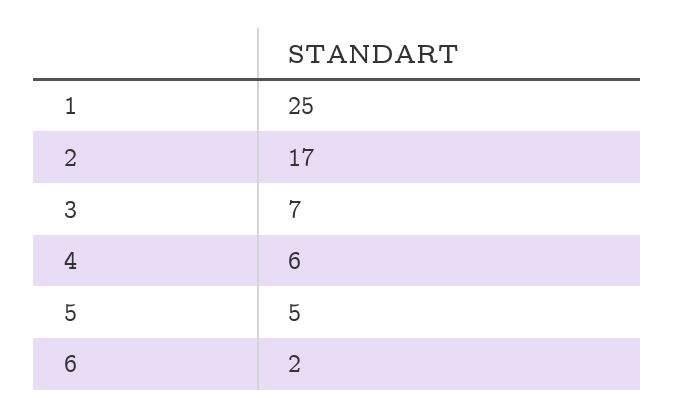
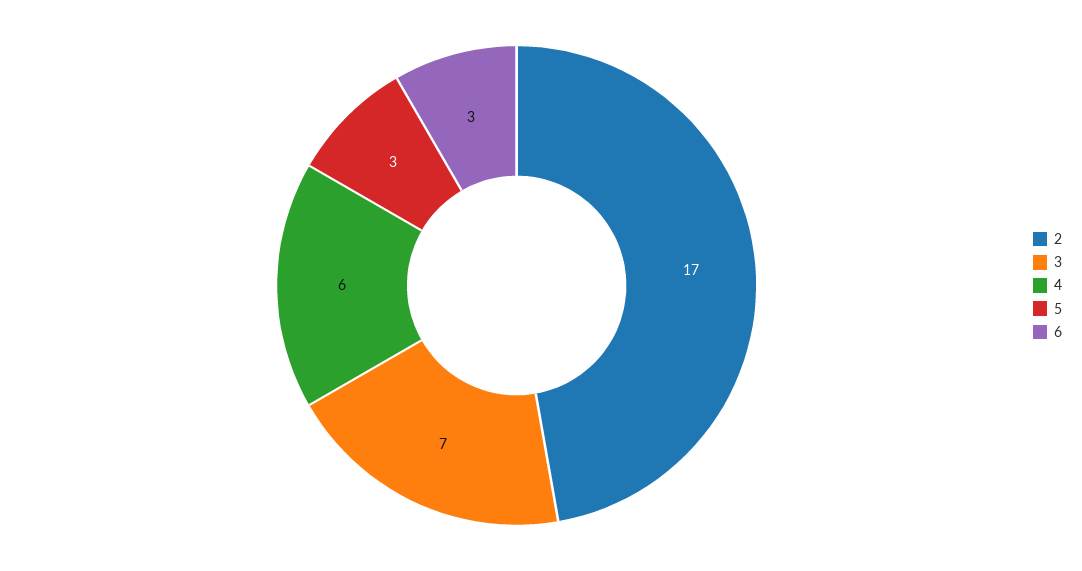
  {
-   "1": 25,
    "2": 17,
    "3": 7,
    "4": 6,
-   "5": 5,
+   "5": 3,
-   "6": 2
+   "6": 3
  }

